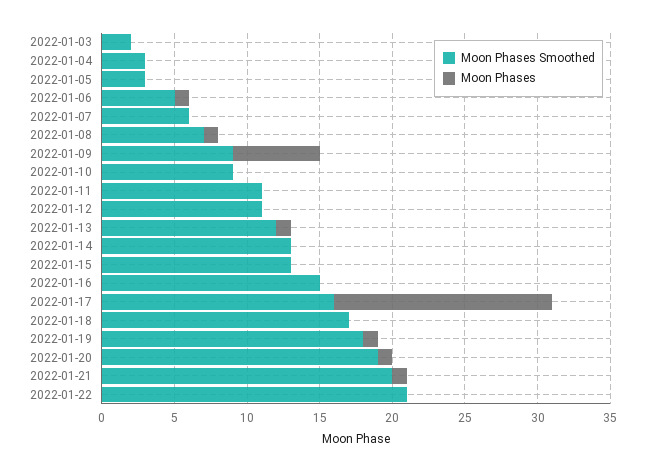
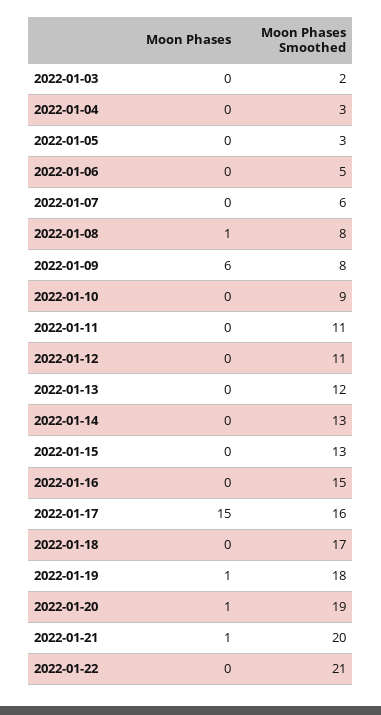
  {
    "Moon Phases Smoothed": {
      "2022-01-03": 2,
      "2022-01-04": 3,
      "2022-01-05": 3,
      "2022-01-06": 5,
      "2022-01-07": 6,
-     "2022-01-08": 7,
+     "2022-01-08": 8,
-     "2022-01-09": 9,
+     "2022-01-09": 8,
      "2022-01-10": 9,
      "2022-01-11": 11,
      "2022-01-12": 11,
      "2022-01-13": 12,
      "2022-01-14": 13,
      "2022-01-15": 13,
      "2022-01-16": 15,
      "2022-01-17": 16,
      "2022-01-18": 17,
      "2022-01-19": 18,
      "2022-01-20": 19,
      "2022-01-21": 20,
      "2022-01-22": 21
    },
    "Moon Phases": {
      "2022-01-03": 0,
      "2022-01-04": 0,
      "2022-01-05": 0,
-     "2022-01-06": 1,
+     "2022-01-06": 0,
      "2022-01-07": 0,
      "2022-01-08": 1,
      "2022-01-09": 6,
      "2022-01-10": 0,
      "2022-01-11": 0,
      "2022-01-12": 0,
-     "2022-01-13": 1,
+     "2022-01-13": 0,
      "2022-01-14": 0,
      "2022-01-15": 0,
      "2022-01-16": 0,
      "2022-01-17": 15,
      "2022-01-18": 0,
      "2022-01-19": 1,
      "2022-01-20": 1,
      "2022-01-21": 1,
      "2022-01-22": 0
    }
  }

